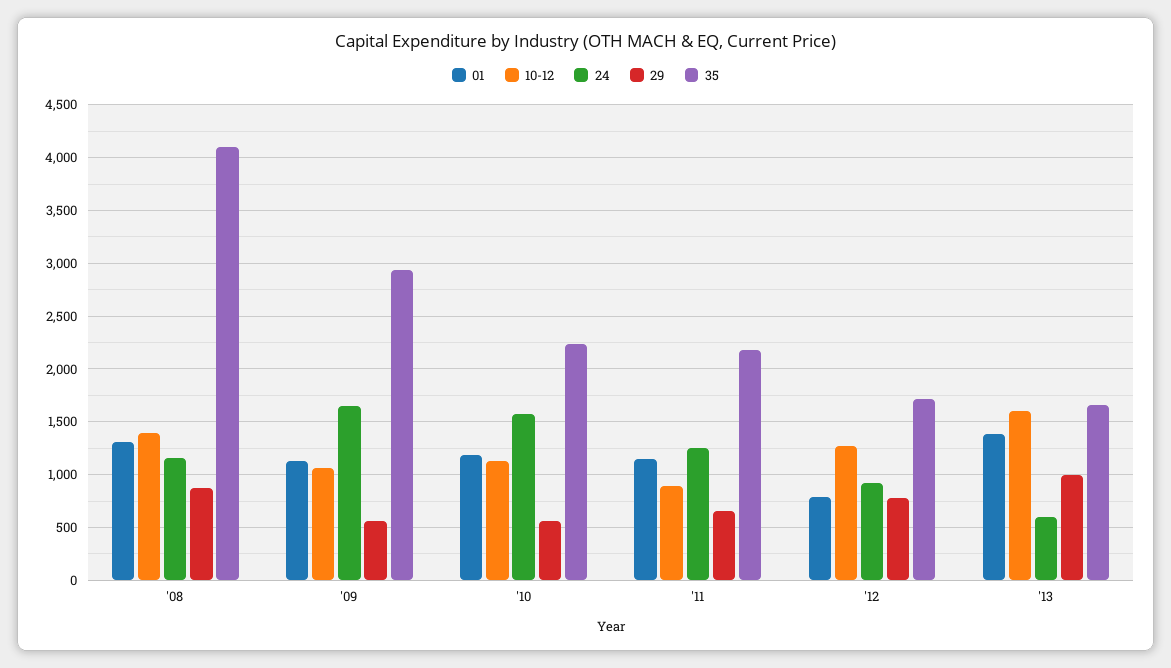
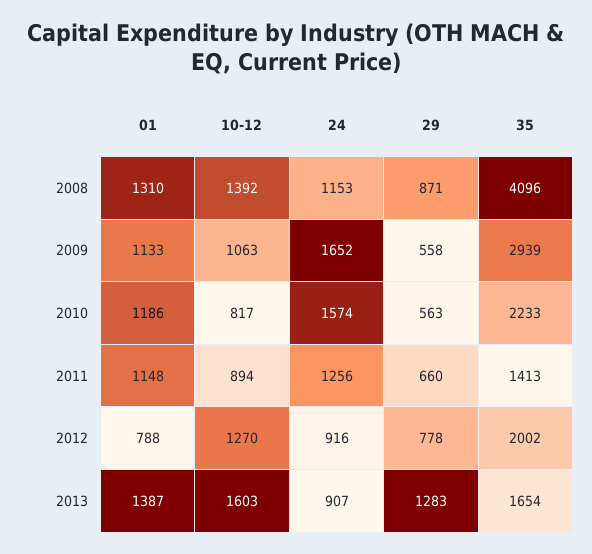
  {
    "01": {
      "'08": 1310,
      "'09": 1133,
      "'10": 1186,
      "'11": 1148,
      "'12": 788,
      "'13": 1387
    },
    "10-12": {
      "'08": 1392,
      "'09": 1063,
-     "'10": 1100,
+     "'10": 817,
      "'11": 894,
      "'12": 1270,
      "'13": 1603
    },
    "24": {
      "'08": 1153,
      "'09": 1652,
      "'10": 1574,
      "'11": 1256,
      "'12": 916,
-     "'13": 600
+     "'13": 907
    },
    "29": {
      "'08": 871,
      "'09": 558,
      "'10": 563,
      "'11": 660,
      "'12": 778,
-     "'13": 1000
+     "'13": 1283
    },
    "35": {
      "'08": 4096,
      "'09": 2939,
      "'10": 2233,
-     "'11": 2200,
+     "'11": 1413,
-     "'12": 1700,
+     "'12": 2002,
      "'13": 1654
    }
  }

